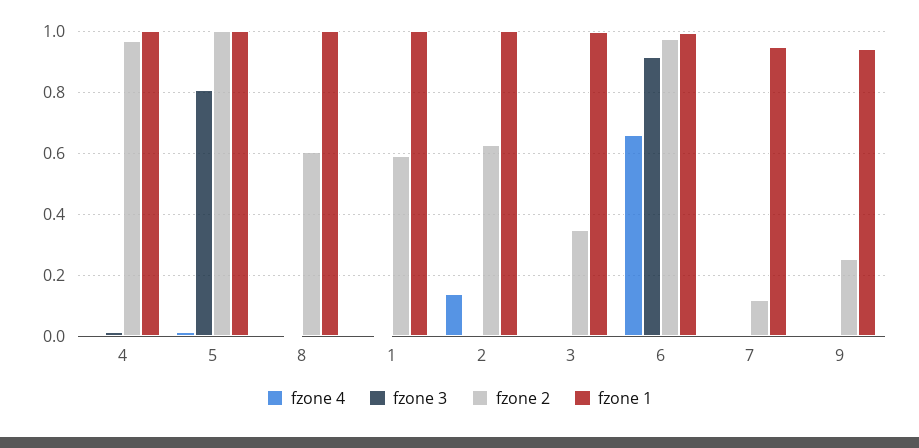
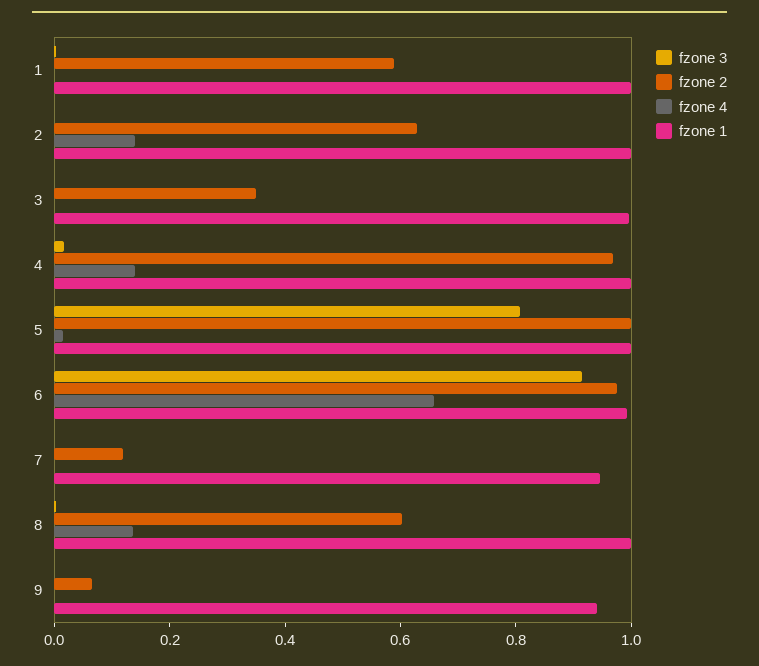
  {
    "fzone 4": {
-     "4": 0,
+     "4": 0.15,
      "5": 0.02,
-     "8": 0,
+     "8": 0.15,
      "1": 0,
      "2": 0.14,
      "3": 0,
      "6": 0.66,
      "7": 0,
      "9": 0
    },
    "fzone 3": {
      "4": 0.02,
      "5": 0.8,
      "8": 0,
      "1": 0,
      "2": 0,
      "3": 0,
      "6": 0.92,
      "7": 0,
      "9": 0
    },
    "fzone 2": {
      "4": 0.96,
      "5": 1,
      "8": 0.6,
      "1": 0.58,
      "2": 0.62,
      "3": 0.34,
      "6": 0.98,
      "7": 0.12,
-     "9": 0.26
+     "9": 0.05
    },
    "fzone 1": {
      "4": 1,
      "5": 1,
      "8": 1,
      "1": 1,
      "2": 1,
      "3": 1,
      "6": 1,
      "7": 0.94,
      "9": 0.94
    }
  }

